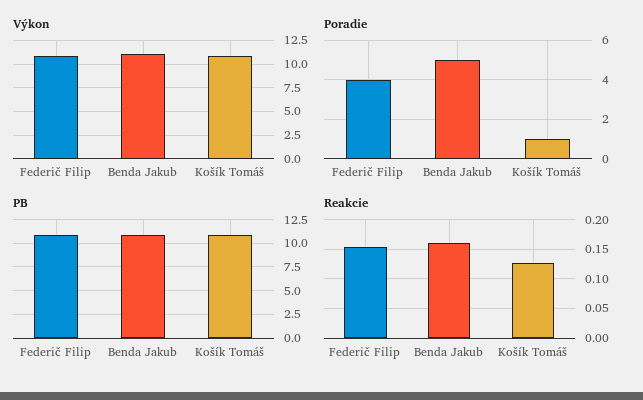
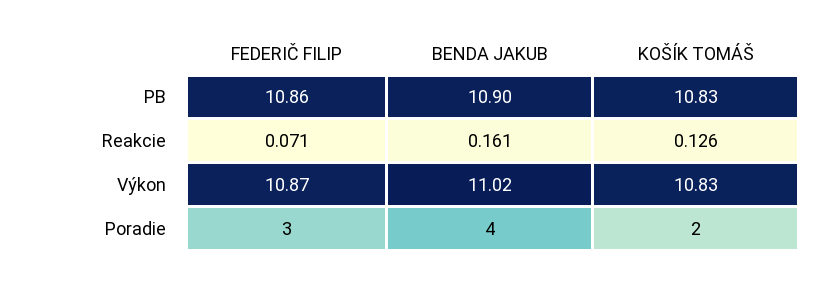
  {
    "Výkon": {
      "Federič Filip": 10.87,
      "Benda Jakub": 11.02,
      "Košík Tomáš": 10.83
    },
    "Poradie": {
-     "Federič Filip": 4,
+     "Federič Filip": 3,
-     "Benda Jakub": 5,
+     "Benda Jakub": 4,
-     "Košík Tomáš": 1
+     "Košík Tomáš": 2
    },
    "PB": {
      "Federič Filip": 10.86,
      "Benda Jakub": 10.9,
      "Košík Tomáš": 10.83
    },
    "Reakcie": {
-     "Federič Filip": 0.15,
+     "Federič Filip": 0.071,
      "Benda Jakub": 0.161,
      "Košík Tomáš": 0.126
    }
  }

